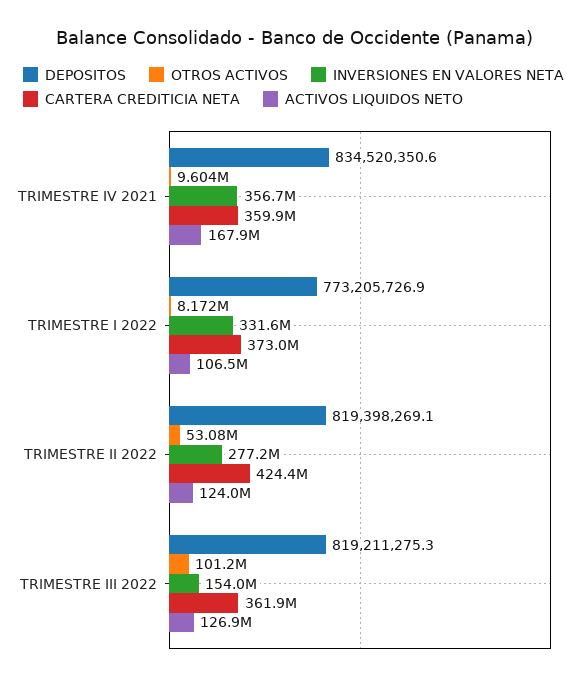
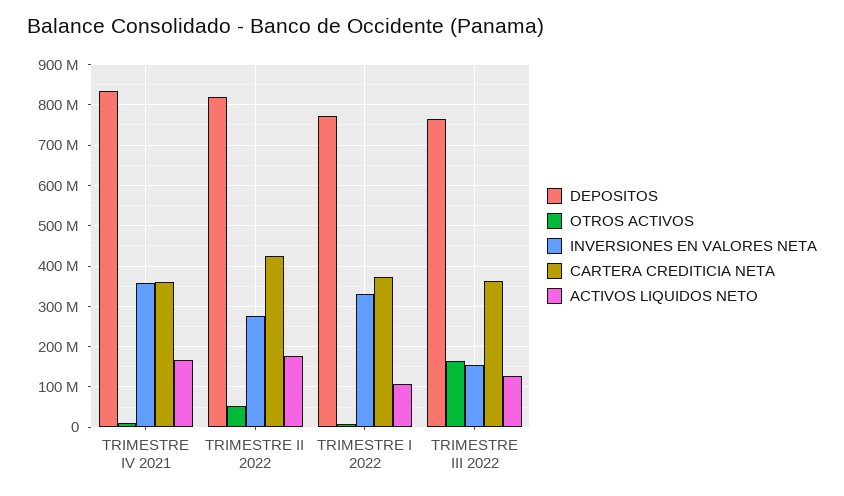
  {
    "DEPOSITOS": {
      "TRIMESTRE IV 2021": 834520350.6,
      "TRIMESTRE I 2022": 773205726.9,
      "TRIMESTRE II 2022": 819398269.1,
-     "TRIMESTRE III 2022": 819211275.3
+     "TRIMESTRE III 2022": 760000000
    },
    "OTROS ACTIVOS": {
      "TRIMESTRE IV 2021": 9604000,
      "TRIMESTRE I 2022": 8172000,
      "TRIMESTRE II 2022": 53080000,
-     "TRIMESTRE III 2022": 101200000
+     "TRIMESTRE III 2022": 160000000
    },
    "INVERSIONES EN VALORES NETA": {
      "TRIMESTRE IV 2021": 356700000,
      "TRIMESTRE I 2022": 331600000,
      "TRIMESTRE II 2022": 277200000,
      "TRIMESTRE III 2022": 154000000
    },
    "CARTERA CREDITICIA NETA": {
      "TRIMESTRE IV 2021": 359900000,
      "TRIMESTRE I 2022": 373000000,
      "TRIMESTRE II 2022": 424400000,
      "TRIMESTRE III 2022": 361900000
    },
    "ACTIVOS LIQUIDOS NETO": {
      "TRIMESTRE IV 2021": 167900000,
      "TRIMESTRE I 2022": 106500000,
-     "TRIMESTRE II 2022": 124000000,
+     "TRIMESTRE II 2022": 180000000,
      "TRIMESTRE III 2022": 126900000
    }
  }

